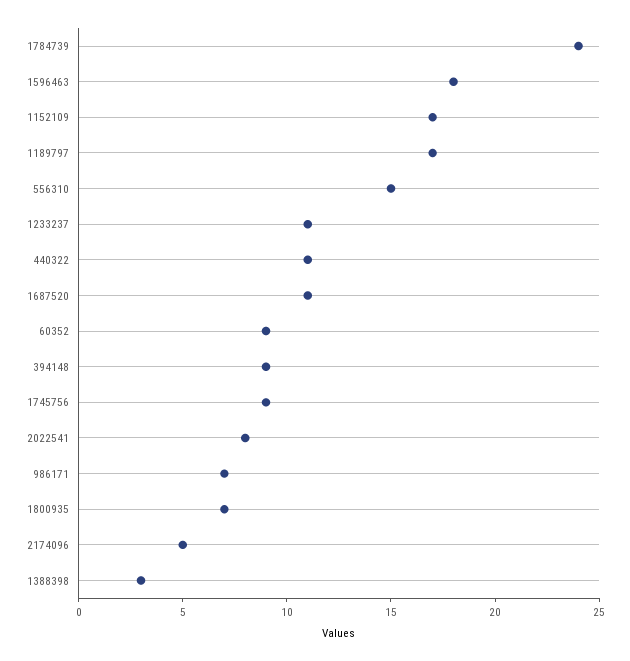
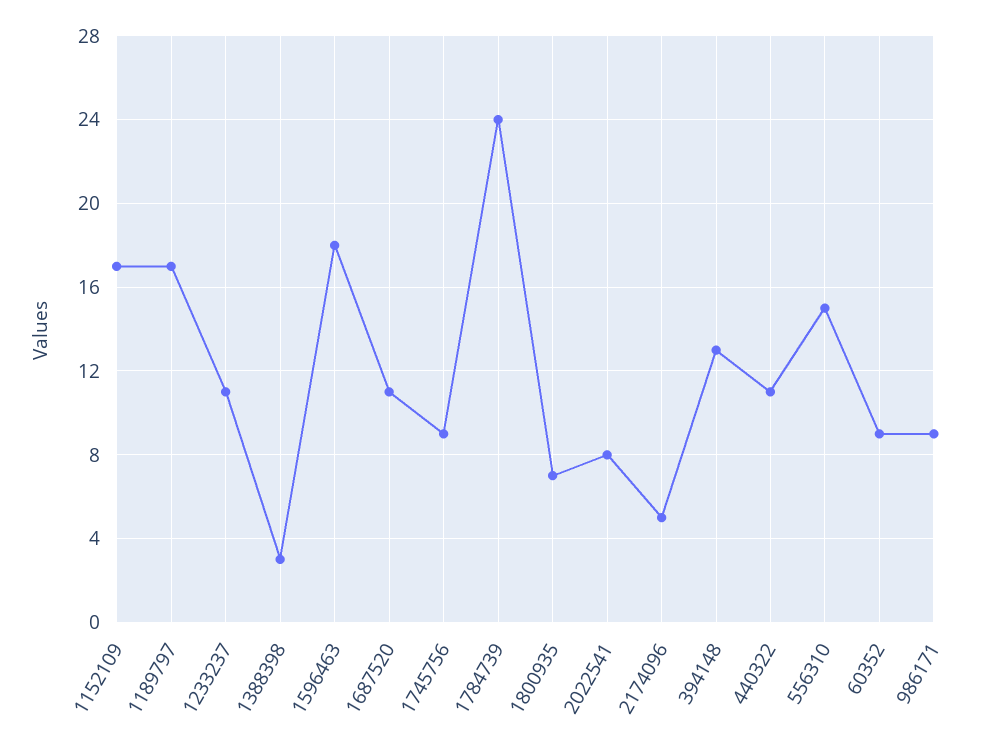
  {
    "1784739": 24,
    "1596463": 18,
    "1152109": 17,
    "1189797": 17,
    "556310": 15,
    "1233237": 11,
    "440322": 11,
    "1687520": 11,
    "60352": 9,
-   "394148": 9,
+   "394148": 13,
    "1745756": 9,
    "2022541": 8,
-   "986171": 7,
+   "986171": 9,
    "1800935": 7,
    "2174096": 5,
    "1388398": 3
  }

